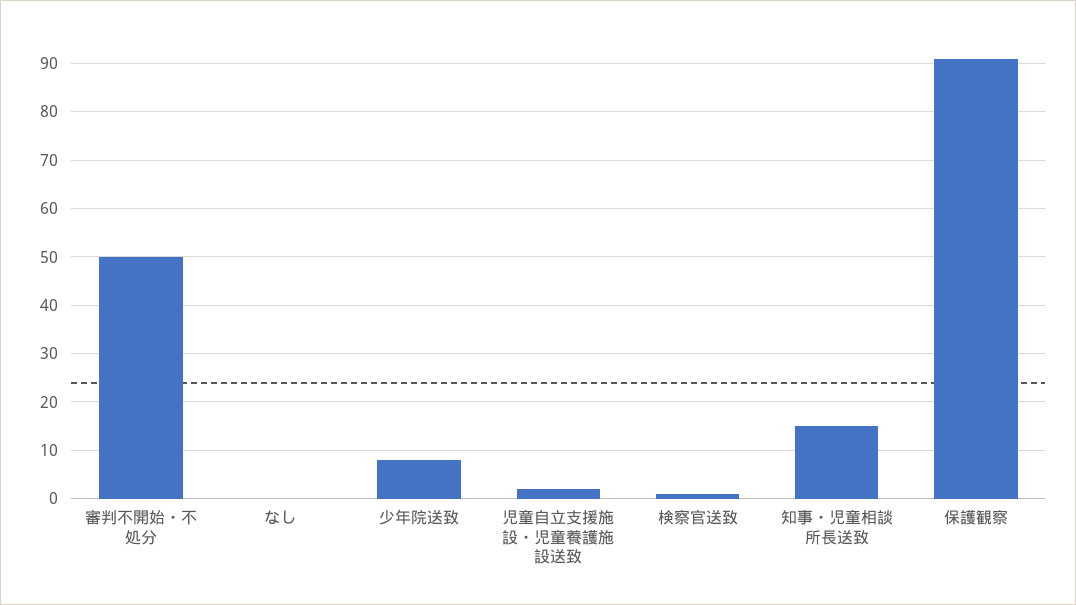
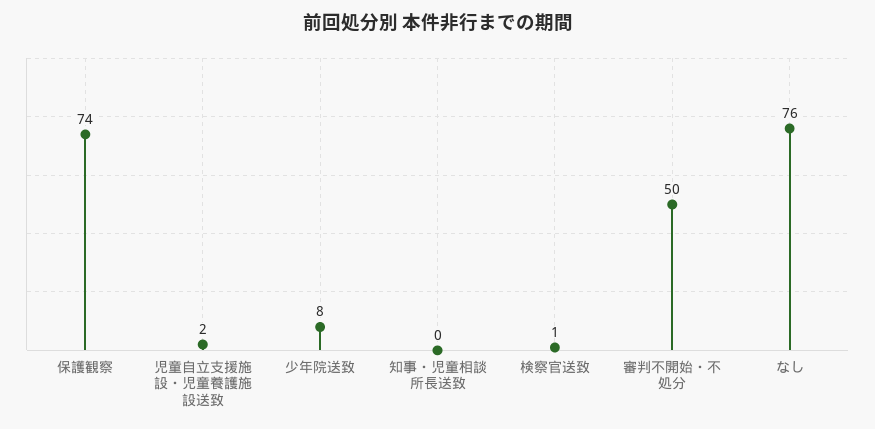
  {
    "審判不開始・不処分": 50,
-   "なし": 0,
+   "なし": 76,
    "少年院送致": 8,
    "児童自立支援施設・児童養護施設送致": 2,
    "検察官送致": 1,
-   "知事・児童相談所長送致": 15,
+   "知事・児童相談所長送致": 0,
-   "保護観察": 90
+   "保護観察": 74
  }

